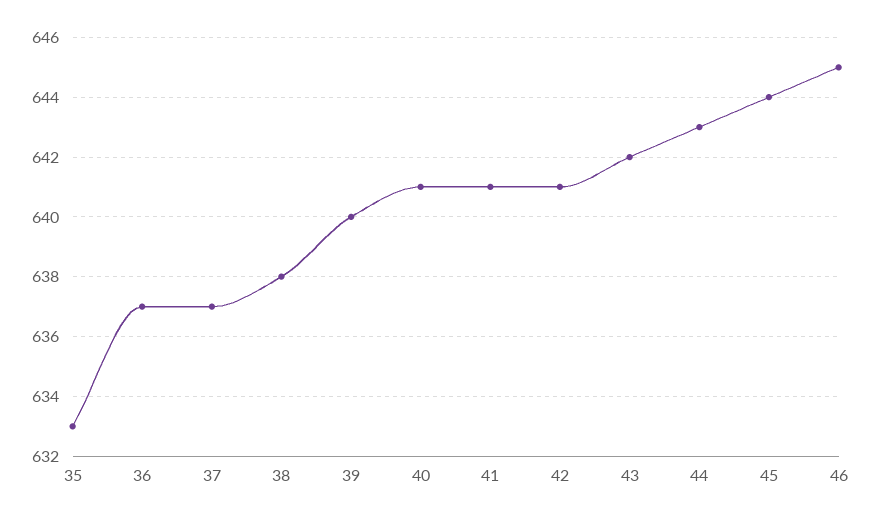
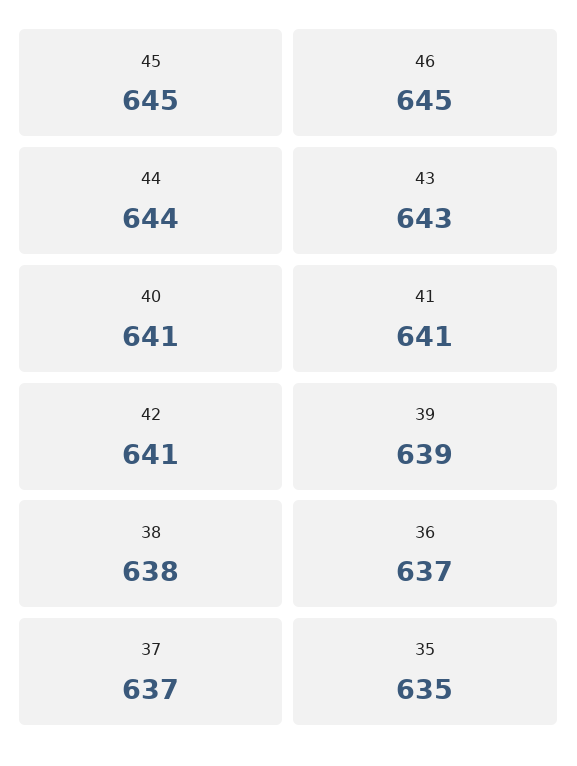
  {
-   "35": 633,
+   "35": 635,
    "36": 637,
    "37": 637,
    "38": 638,
-   "39": 640,
+   "39": 639,
    "40": 641,
    "41": 641,
    "42": 641,
-   "43": 642,
+   "43": 643,
-   "44": 643,
+   "44": 644,
-   "45": 644,
+   "45": 645,
    "46": 645
  }

